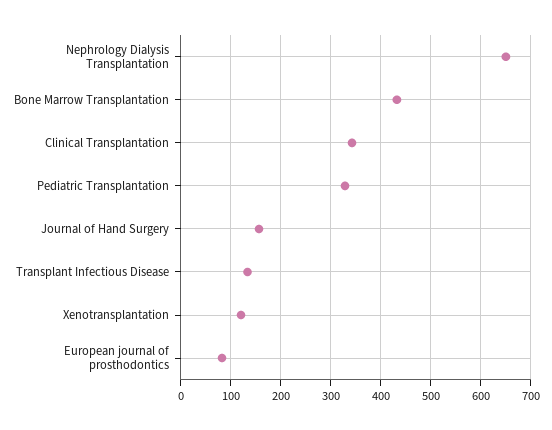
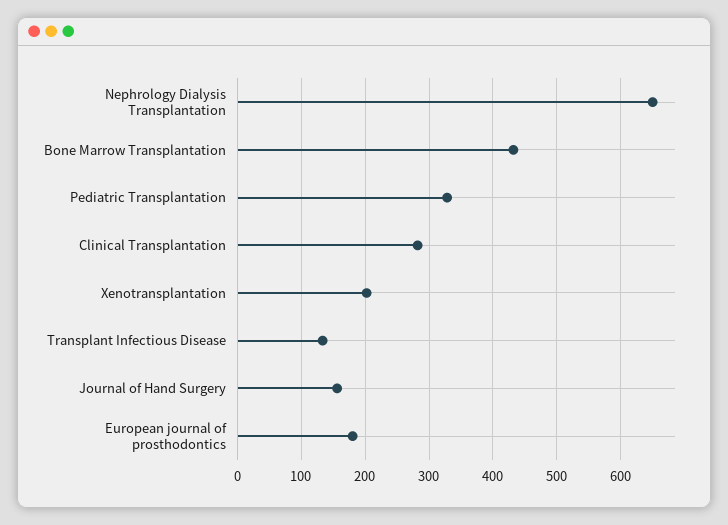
  {
    "Nephrology Dialysis Transplantation": 650,
    "Bone Marrow Transplantation": 430,
-   "Clinical Transplantation": 340,
+   "Clinical Transplantation": 280,
    "Pediatric Transplantation": 330,
    "Journal of Hand Surgery": 160,
    "Transplant Infectious Disease": 130,
-   "Xenotransplantation": 120,
+   "Xenotransplantation": 200,
-   "European journal of prosthodontics": 80
+   "European journal of prosthodontics": 180
  }

